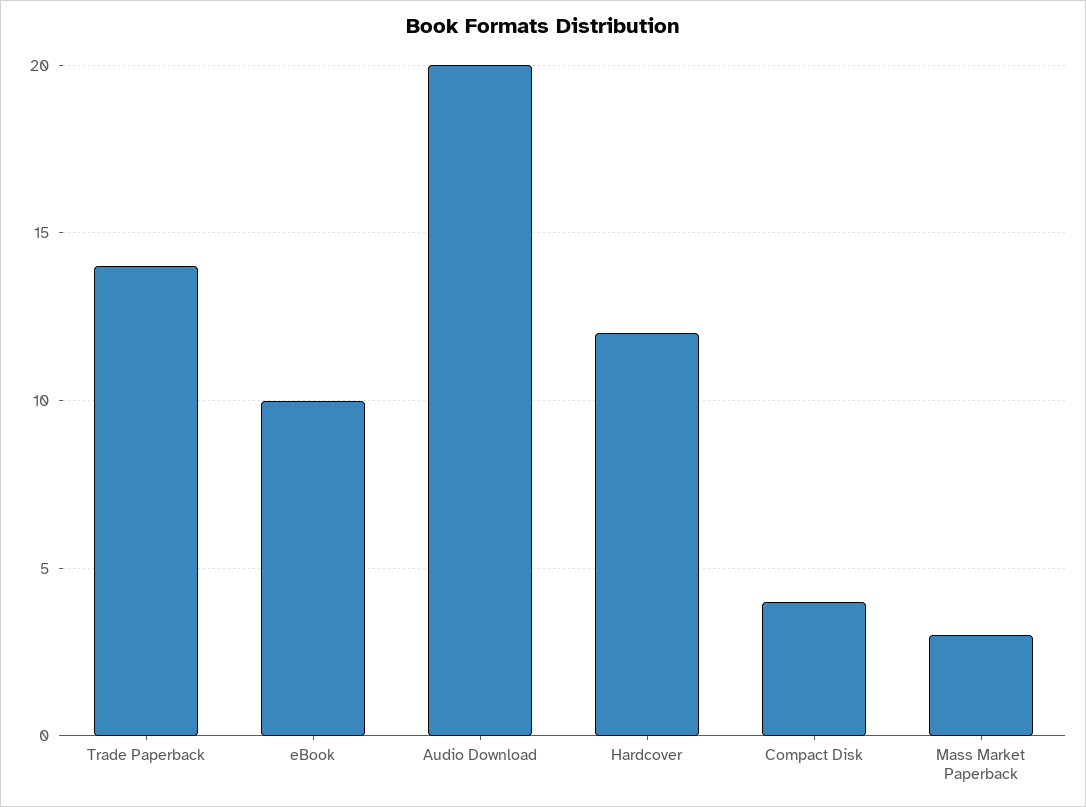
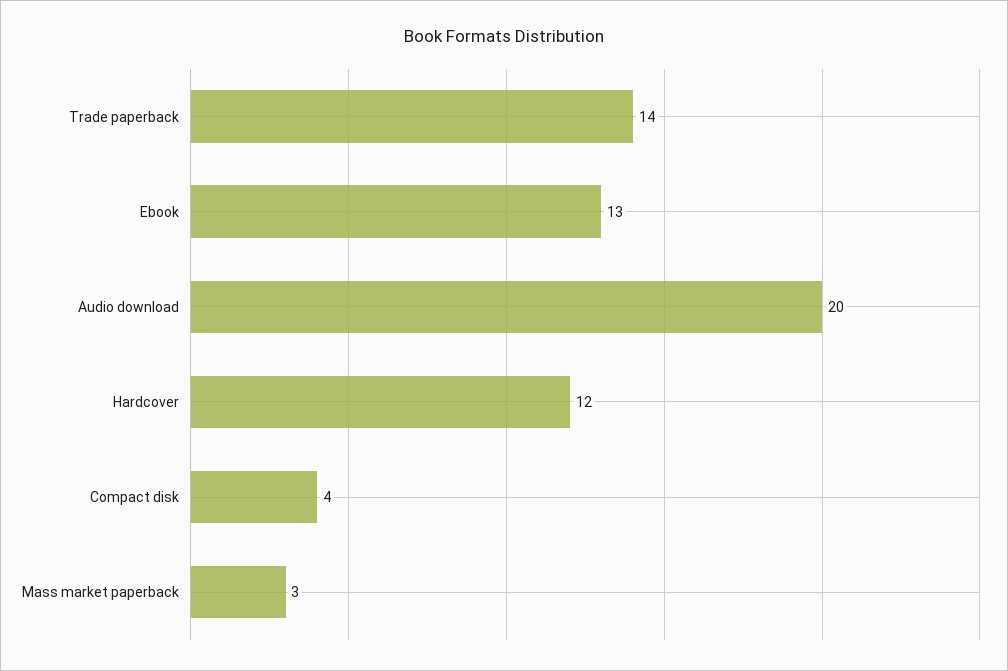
  {
    "Trade Paperback": 14,
-   "eBook": 10,
+   "eBook": 13,
    "Audio Download": 20,
    "Hardcover": 12,
    "Compact Disk": 4,
    "Mass Market Paperback": 3
  }

